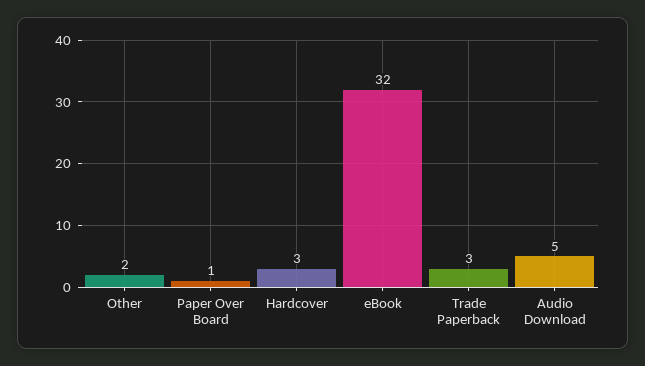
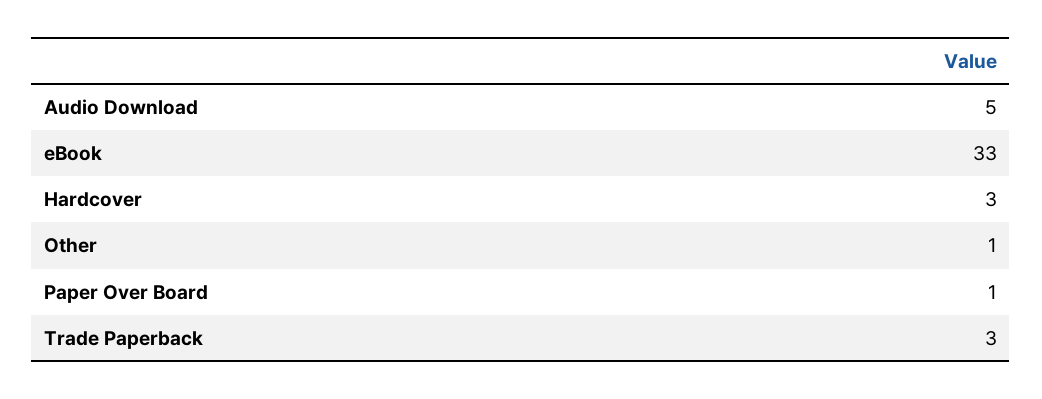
  {
-   "Other": 2,
+   "Other": 1,
    "Paper Over Board": 1,
    "Hardcover": 3,
-   "eBook": 32,
+   "eBook": 33,
    "Trade Paperback": 3,
    "Audio Download": 5
  }

